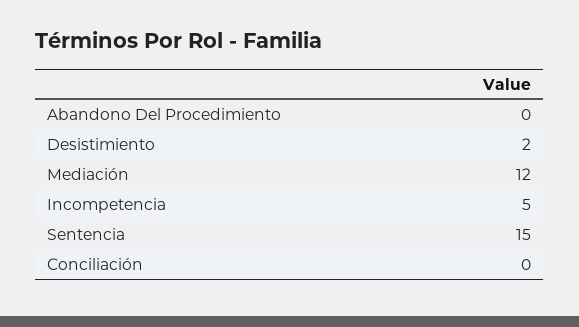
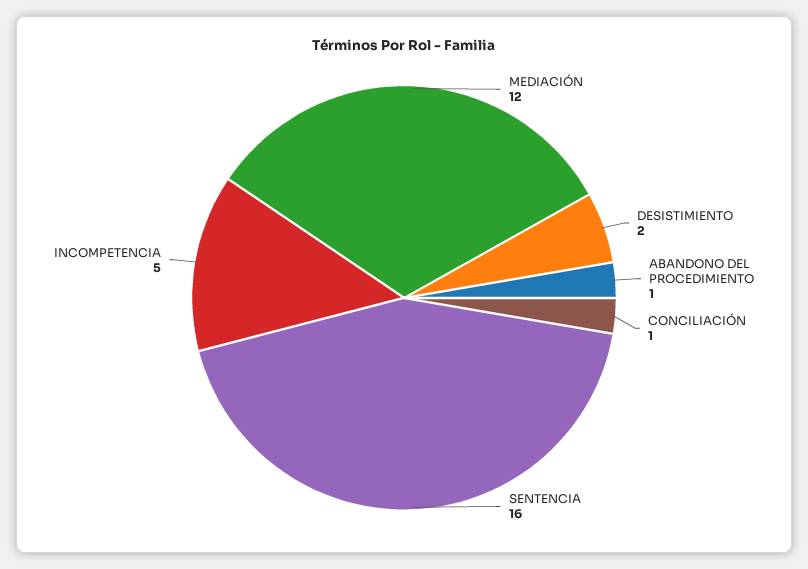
  {
-   "Abandono Del Procedimiento": 0,
+   "Abandono Del Procedimiento": 1,
    "Desistimiento": 2,
    "Mediación": 12,
    "Incompetencia": 5,
-   "Sentencia": 15,
+   "Sentencia": 16,
-   "Conciliación": 0
+   "Conciliación": 1
  }

